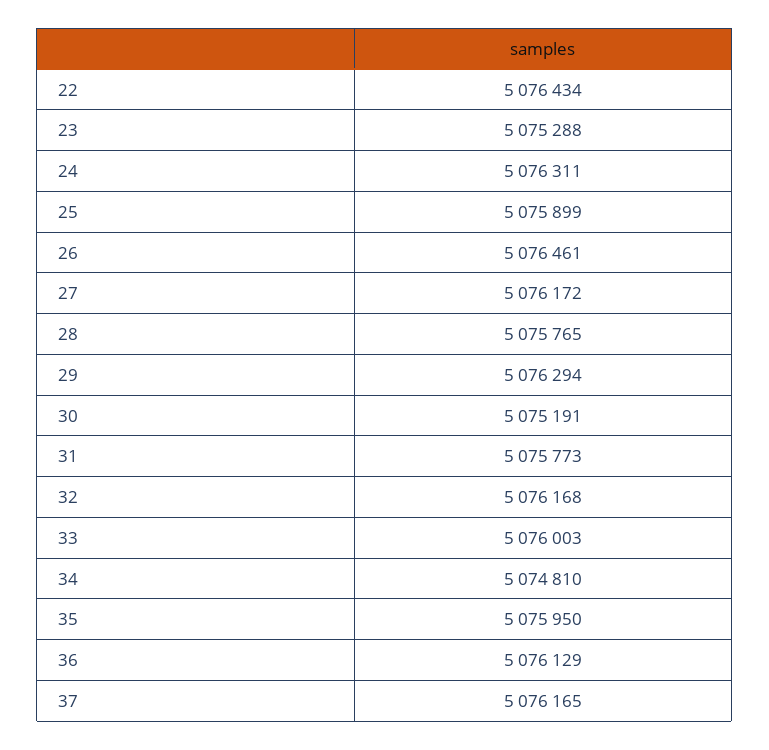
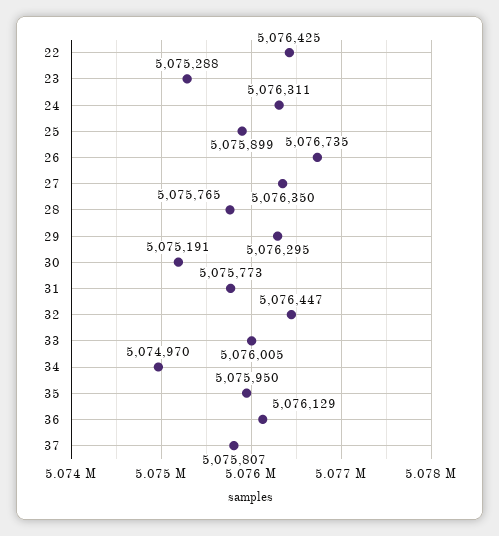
  {
-   "22": 5076434,
+   "22": 5076425,
    "23": 5075288,
    "24": 5076311,
    "25": 5075899,
-   "26": 5076461,
+   "26": 5076735,
-   "27": 5076172,
+   "27": 5076350,
    "28": 5075765,
-   "29": 5076294,
+   "29": 5076295,
    "30": 5075191,
    "31": 5075773,
-   "32": 5076168,
+   "32": 5076447,
-   "33": 5076003,
+   "33": 5076005,
-   "34": 5074810,
+   "34": 5074970,
    "35": 5075950,
    "36": 5076129,
-   "37": 5076165
+   "37": 5075807
  }

